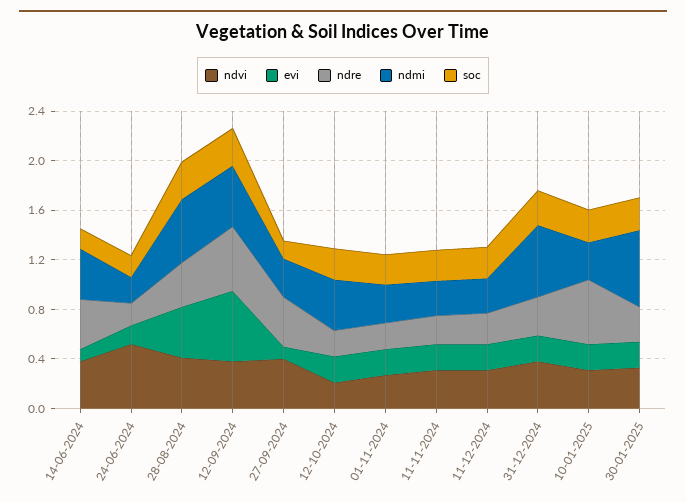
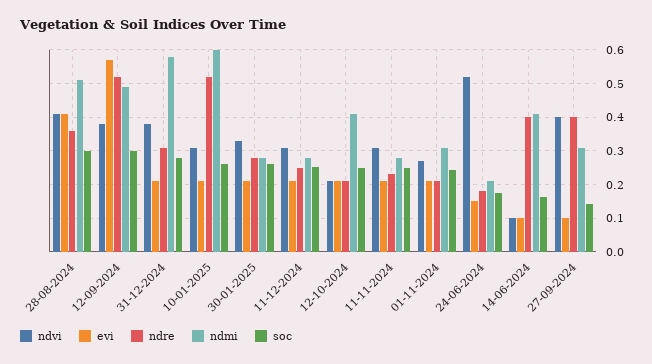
  {
    "ndvi": {
-     "14-06-2024": 0.4,
+     "14-06-2024": 0.1,
      "24-06-2024": 0.52,
      "28-08-2024": 0.42,
      "12-09-2024": 0.38,
      "27-09-2024": 0.4,
      "12-10-2024": 0.22,
      "01-11-2024": 0.28,
      "11-11-2024": 0.32,
      "11-12-2024": 0.32,
      "31-12-2024": 0.38,
      "10-01-2025": 0.32,
      "30-01-2025": 0.34
    },
    "evi": {
      "14-06-2024": 0.1,
      "24-06-2024": 0.16,
      "28-08-2024": 0.42,
      "12-09-2024": 0.58,
      "27-09-2024": 0.1,
      "12-10-2024": 0.22,
      "01-11-2024": 0.22,
      "11-11-2024": 0.22,
      "11-12-2024": 0.22,
      "31-12-2024": 0.22,
      "10-01-2025": 0.22,
      "30-01-2025": 0.22
    },
    "ndre": {
      "14-06-2024": 0.4,
      "24-06-2024": 0.18,
      "28-08-2024": 0.36,
      "12-09-2024": 0.52,
      "27-09-2024": 0.4,
      "12-10-2024": 0.22,
      "01-11-2024": 0.22,
      "11-11-2024": 0.24,
      "11-12-2024": 0.26,
      "31-12-2024": 0.32,
      "10-01-2025": 0.52,
      "30-01-2025": 0.28
    },
    "ndmi": {
      "14-06-2024": 0.42,
      "24-06-2024": 0.22,
      "28-08-2024": 0.52,
      "12-09-2024": 0.5,
      "27-09-2024": 0.32,
      "12-10-2024": 0.42,
      "01-11-2024": 0.32,
      "11-11-2024": 0.28,
      "11-12-2024": 0.28,
      "31-12-2024": 0.58,
-     "10-01-2025": 0.3,
+     "10-01-2025": 0.6,
-     "30-01-2025": 0.6
+     "30-01-2025": 0.28
    },
    "soc": {
      "14-06-2024": 0.16,
      "24-06-2024": 0.18,
      "28-08-2024": 0.3,
      "12-09-2024": 0.3,
      "27-09-2024": 0.14,
      "12-10-2024": 0.26,
      "01-11-2024": 0.24,
      "11-11-2024": 0.24,
      "11-12-2024": 0.26,
      "31-12-2024": 0.28,
      "10-01-2025": 0.26,
      "30-01-2025": 0.26
    }
  }

